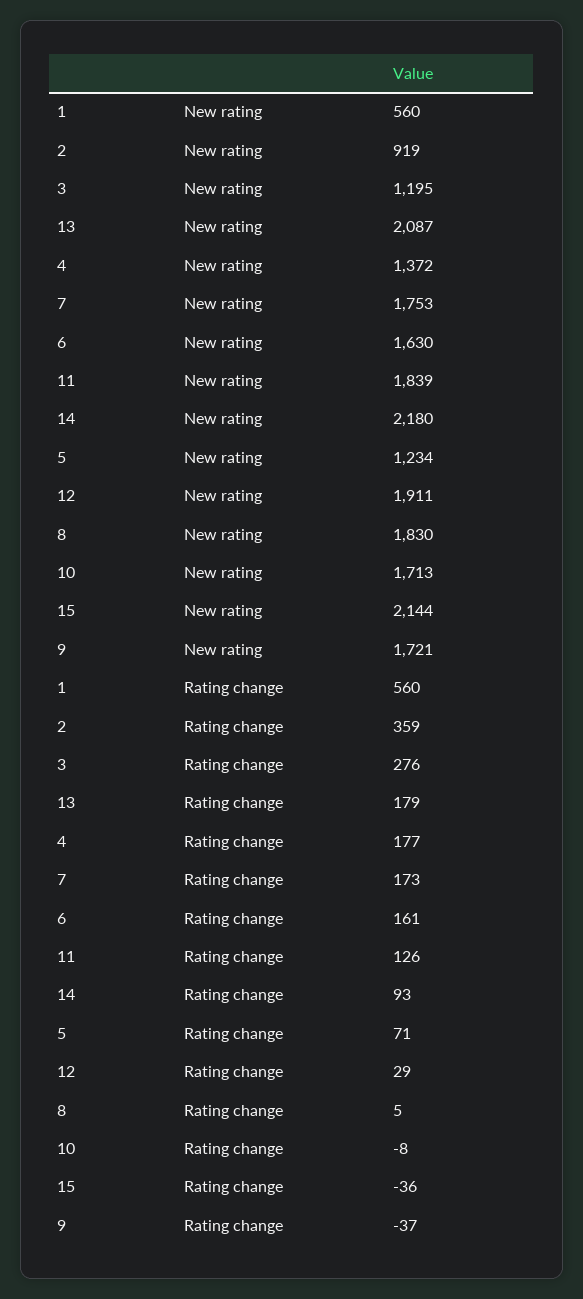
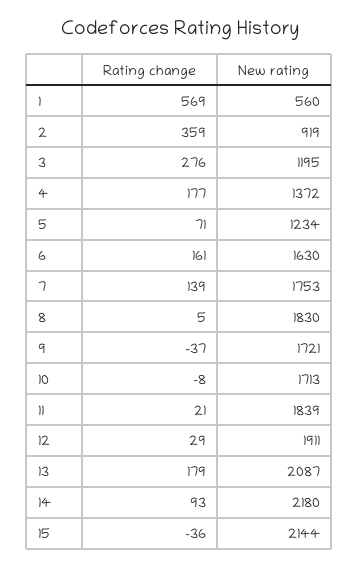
  {
    "1": {
      "New rating": 560,
-     "Rating change": 560
+     "Rating change": 569
    },
    "2": {
      "New rating": 919,
      "Rating change": 359
    },
    "3": {
      "New rating": 1195,
      "Rating change": 276
    },
    "13": {
      "New rating": 2087,
      "Rating change": 179
    },
    "4": {
      "New rating": 1372,
      "Rating change": 177
    },
    "7": {
      "New rating": 1753,
-     "Rating change": 173
+     "Rating change": 139
    },
    "6": {
      "New rating": 1630,
      "Rating change": 161
    },
    "11": {
      "New rating": 1839,
-     "Rating change": 126
+     "Rating change": 21
    },
    "14": {
      "New rating": 2180,
      "Rating change": 93
    },
    "5": {
      "New rating": 1234,
      "Rating change": 71
    },
    "12": {
      "New rating": 1911,
      "Rating change": 29
    },
    "8": {
      "New rating": 1830,
      "Rating change": 5
    },
    "10": {
      "New rating": 1713,
      "Rating change": -8
    },
    "15": {
      "New rating": 2144,
      "Rating change": -36
    },
    "9": {
      "New rating": 1721,
      "Rating change": -37
    }
  }

